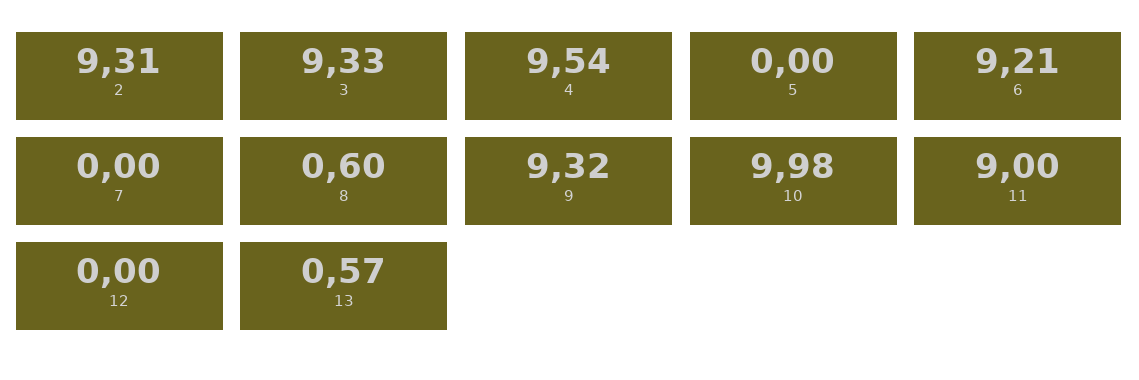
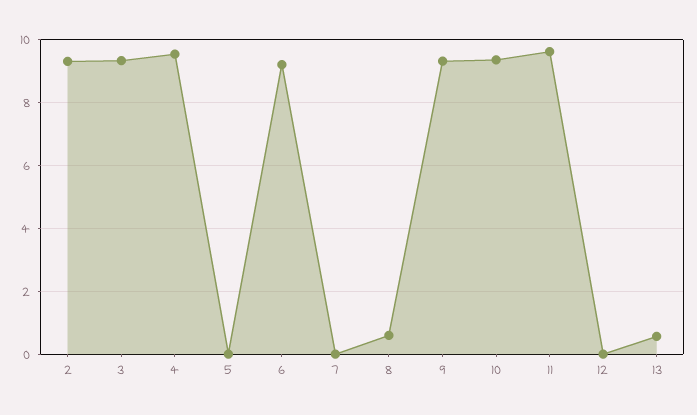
  {
    "2": 9.31,
    "3": 9.33,
    "4": 9.54,
    "5": 0,
    "6": 9.21,
    "7": 0,
    "8": 0.6,
    "9": 9.32,
-   "10": 9.98,
+   "10": 9.4,
-   "11": 9,
+   "11": 9.6,
    "12": 0,
    "13": 0.57
  }

